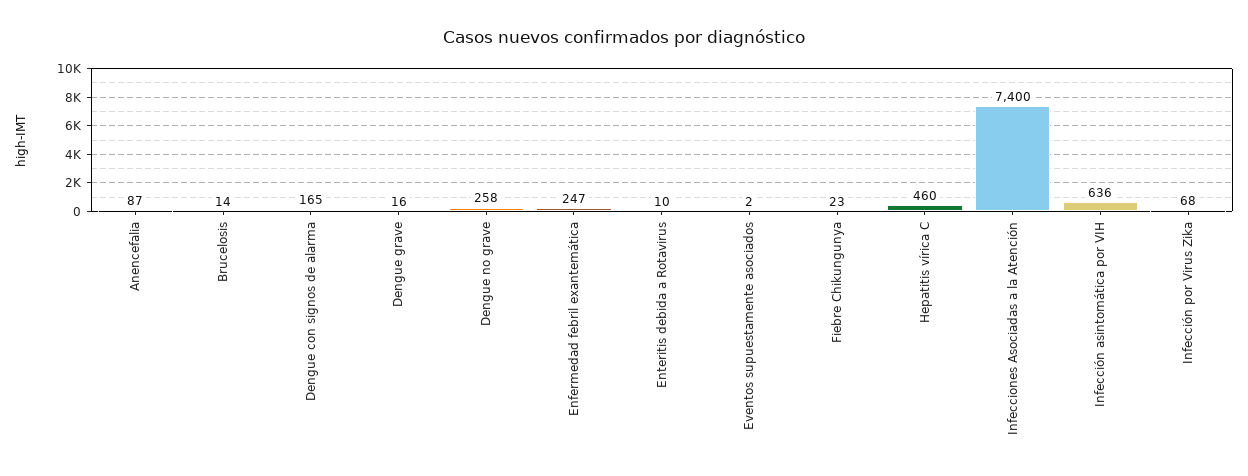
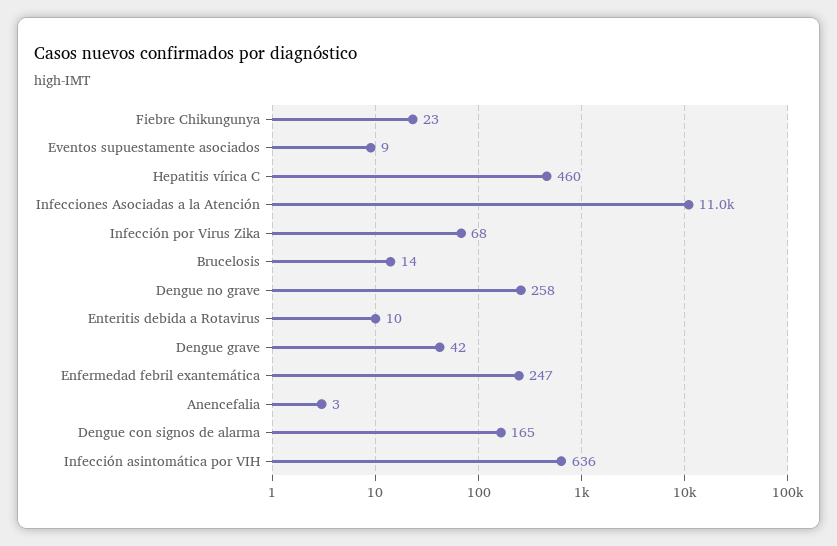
  {
-   "Anencefalia": 87,
+   "Anencefalia": 3,
    "Brucelosis": 14,
    "Dengue con signos de alarma": 165,
-   "Dengue grave": 16,
+   "Dengue grave": 42,
    "Dengue no grave": 258,
    "Enfermedad febril exantemática": 247,
    "Enteritis debida a Rotavirus": 10,
-   "Eventos supuestamente asociados": 2,
+   "Eventos supuestamente asociados": 9,
    "Fiebre Chikungunya": 23,
    "Hepatitis vírica C": 460,
-   "Infecciones Asociadas a la Atención": 7400,
+   "Infecciones Asociadas a la Atención": 11000,
    "Infección asintomática por VIH": 636,
    "Infección por Virus Zika": 68
  }

